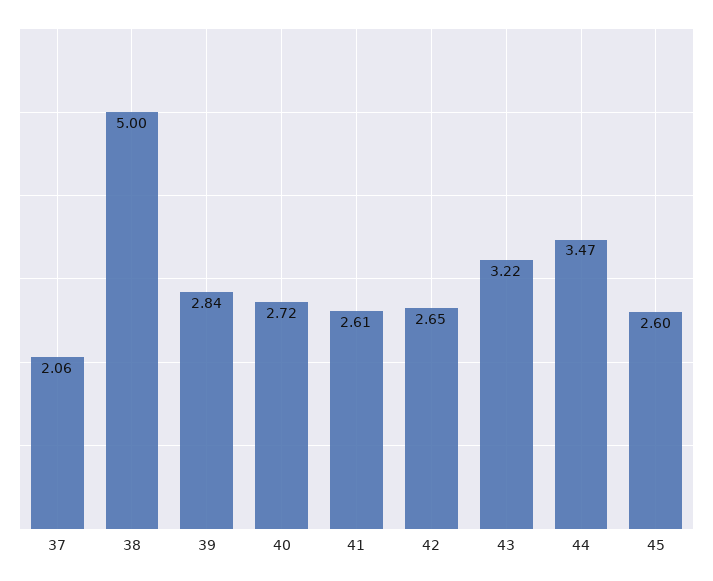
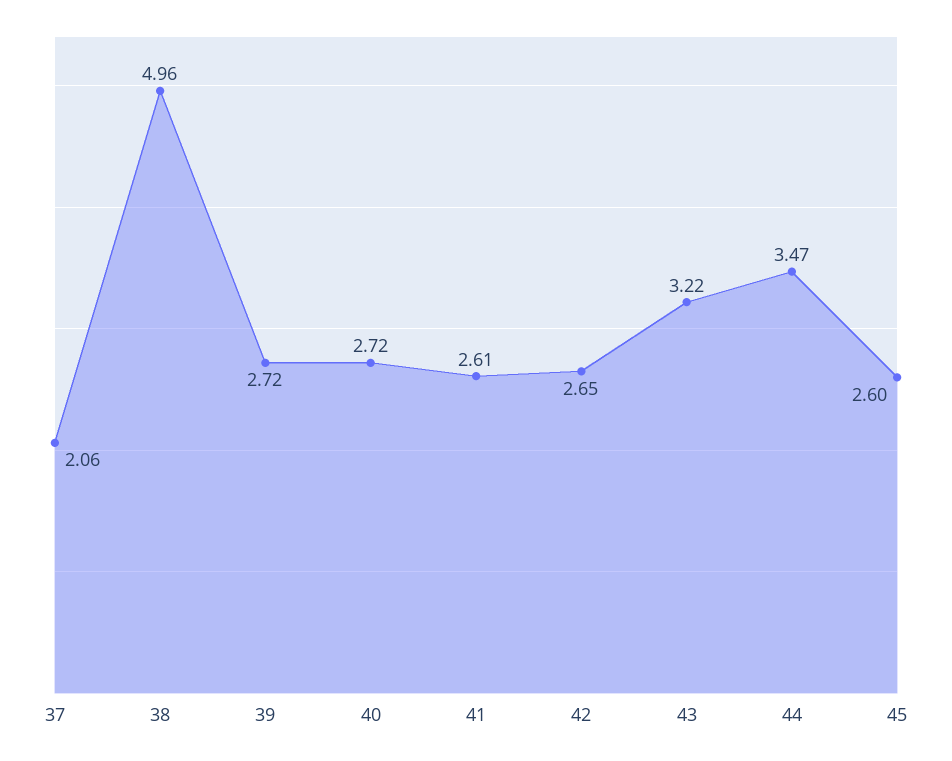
  {
    "37": 2.06,
-   "38": 5,
+   "38": 4.96,
-   "39": 2.84,
+   "39": 2.72,
    "40": 2.72,
    "41": 2.61,
    "42": 2.65,
    "43": 3.22,
    "44": 3.47,
    "45": 2.6
  }

